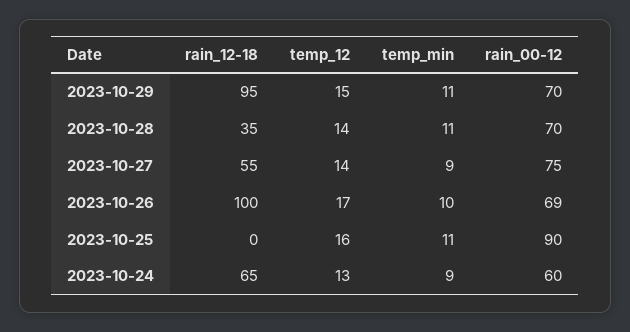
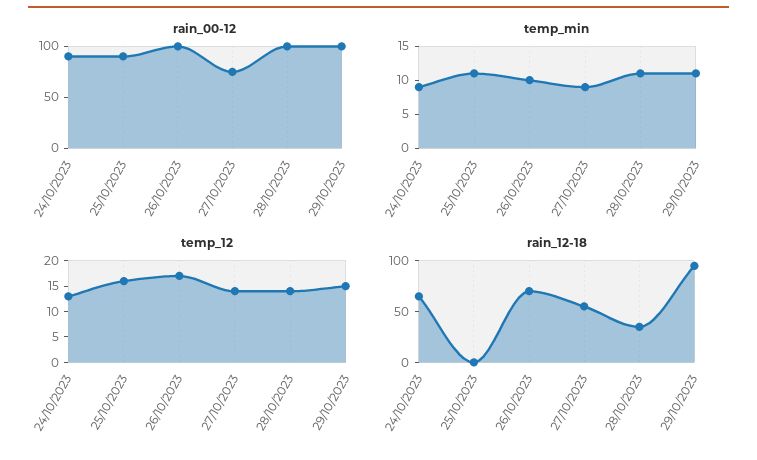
  {
    "rain_12-18": {
      "2023-10-29": 95,
      "2023-10-28": 35,
      "2023-10-27": 55,
-     "2023-10-26": 100,
+     "2023-10-26": 70,
      "2023-10-25": 0,
      "2023-10-24": 65
    },
    "temp_12": {
      "2023-10-29": 15,
      "2023-10-28": 14,
      "2023-10-27": 14,
      "2023-10-26": 17,
      "2023-10-25": 16,
      "2023-10-24": 13
    },
    "temp_min": {
      "2023-10-29": 11,
      "2023-10-28": 11,
      "2023-10-27": 9,
      "2023-10-26": 10,
      "2023-10-25": 11,
      "2023-10-24": 9
    },
    "rain_00-12": {
-     "2023-10-29": 70,
+     "2023-10-29": 100,
-     "2023-10-28": 70,
+     "2023-10-28": 100,
      "2023-10-27": 75,
-     "2023-10-26": 69,
+     "2023-10-26": 100,
      "2023-10-25": 90,
-     "2023-10-24": 60
+     "2023-10-24": 90
    }
  }

